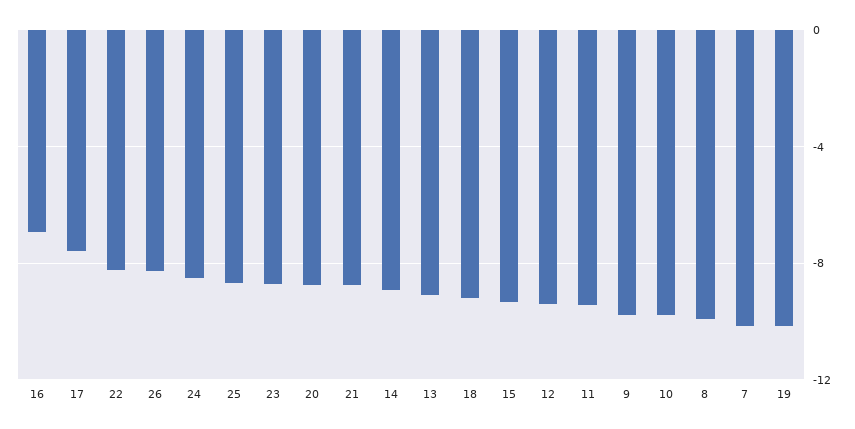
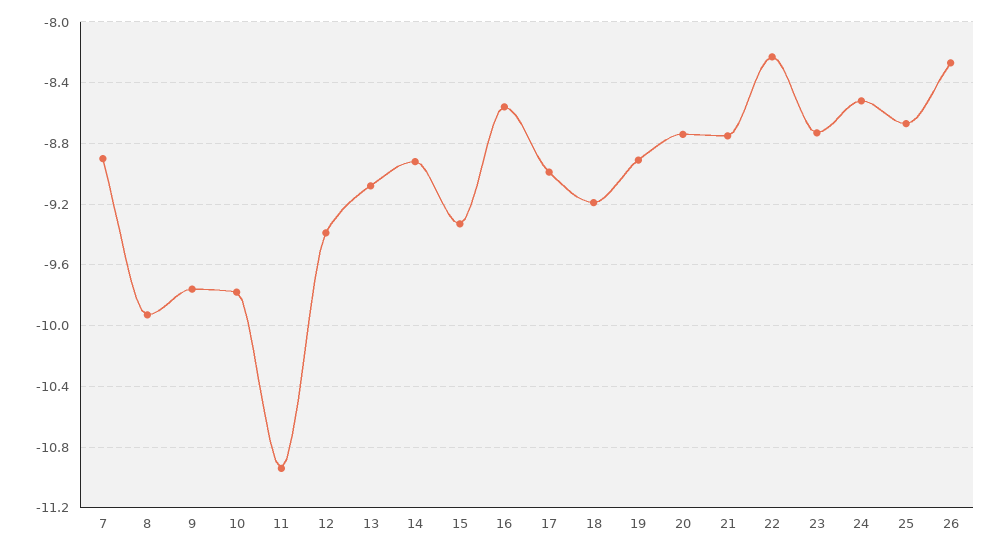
  {
-   "16": -7,
+   "16": -8.55,
-   "17": -7.5,
+   "17": -9,
    "22": -8.25,
    "26": -8.25,
    "24": -8.5,
    "25": -8.65,
    "23": -8.75,
    "20": -8.75,
    "21": -8.75,
    "14": -8.9,
    "13": -9.1,
    "18": -9.2,
    "15": -9.35,
    "12": -9.4,
-   "11": -9.5,
+   "11": -10.95,
    "9": -9.75,
    "10": -9.8,
    "8": -9.95,
-   "7": -10,
+   "7": -8.9,
-   "19": -10
+   "19": -8.9
  }

